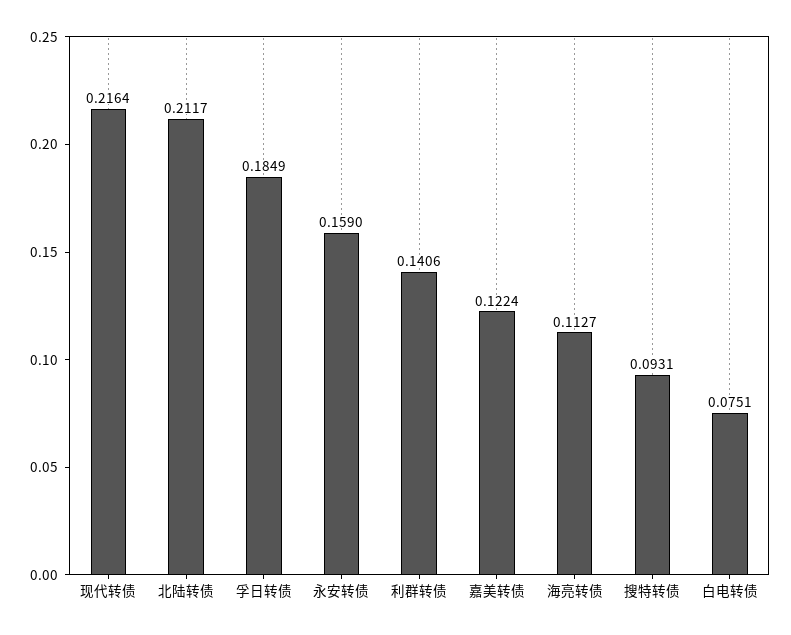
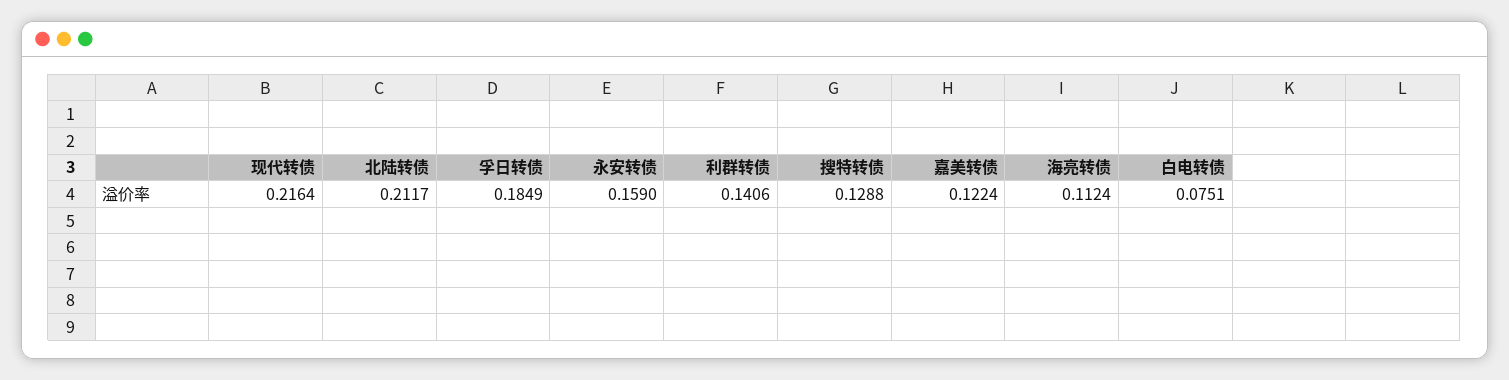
  {
    "现代转债": 0.2164,
    "北陆转债": 0.2117,
    "孚日转债": 0.1849,
    "永安转债": 0.159,
    "利群转债": 0.1406,
    "嘉美转债": 0.1224,
-   "海亮转债": 0.1127,
+   "海亮转债": 0.1124,
-   "搜特转债": 0.0931,
+   "搜特转债": 0.1288,
    "白电转债": 0.0751
  }

